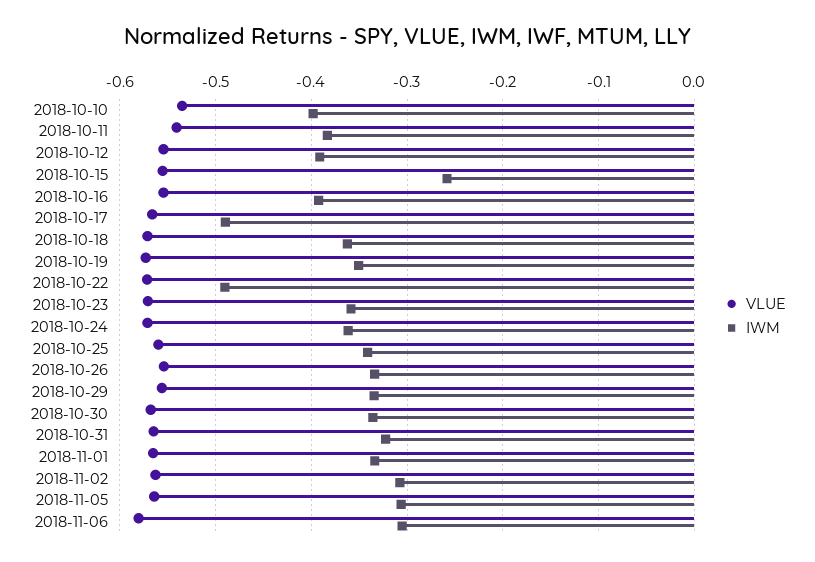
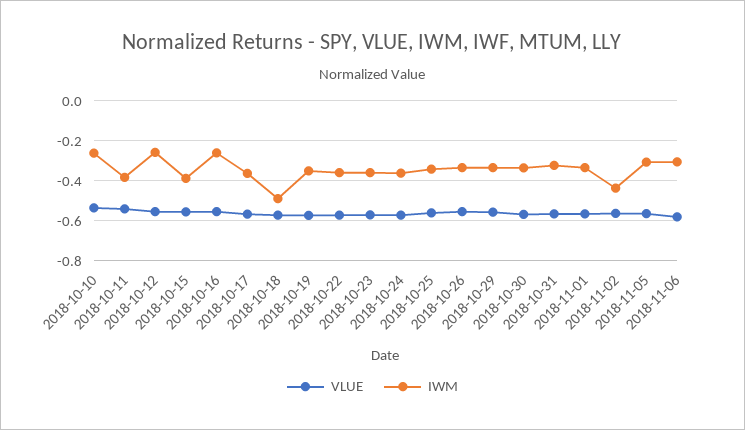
  {
    "VLUE": {
      "2018-10-10": -0.53,
      "2018-10-11": -0.54,
      "2018-10-12": -0.55,
      "2018-10-15": -0.56,
      "2018-10-16": -0.55,
      "2018-10-17": -0.57,
      "2018-10-18": -0.57,
      "2018-10-19": -0.57,
      "2018-10-22": -0.57,
      "2018-10-23": -0.57,
      "2018-10-24": -0.57,
      "2018-10-25": -0.56,
      "2018-10-26": -0.55,
      "2018-10-29": -0.56,
      "2018-10-30": -0.57,
      "2018-10-31": -0.56,
      "2018-11-01": -0.57,
      "2018-11-02": -0.56,
      "2018-11-05": -0.56,
      "2018-11-06": -0.58
    },
    "IWM": {
-     "2018-10-10": -0.4,
+     "2018-10-10": -0.25,
      "2018-10-11": -0.38,
-     "2018-10-12": -0.39,
+     "2018-10-12": -0.25,
-     "2018-10-15": -0.26,
+     "2018-10-15": -0.4,
-     "2018-10-16": -0.39,
+     "2018-10-16": -0.25,
-     "2018-10-17": -0.49,
+     "2018-10-17": -0.35,
-     "2018-10-18": -0.36,
+     "2018-10-18": -0.5,
      "2018-10-19": -0.35,
-     "2018-10-22": -0.49,
+     "2018-10-22": -0.35,
      "2018-10-23": -0.36,
      "2018-10-24": -0.36,
      "2018-10-25": -0.34,
      "2018-10-26": -0.33,
      "2018-10-29": -0.33,
      "2018-10-30": -0.34,
      "2018-10-31": -0.32,
      "2018-11-01": -0.33,
-     "2018-11-02": -0.31,
+     "2018-11-02": -0.45,
      "2018-11-05": -0.31,
      "2018-11-06": -0.31
    }
  }

